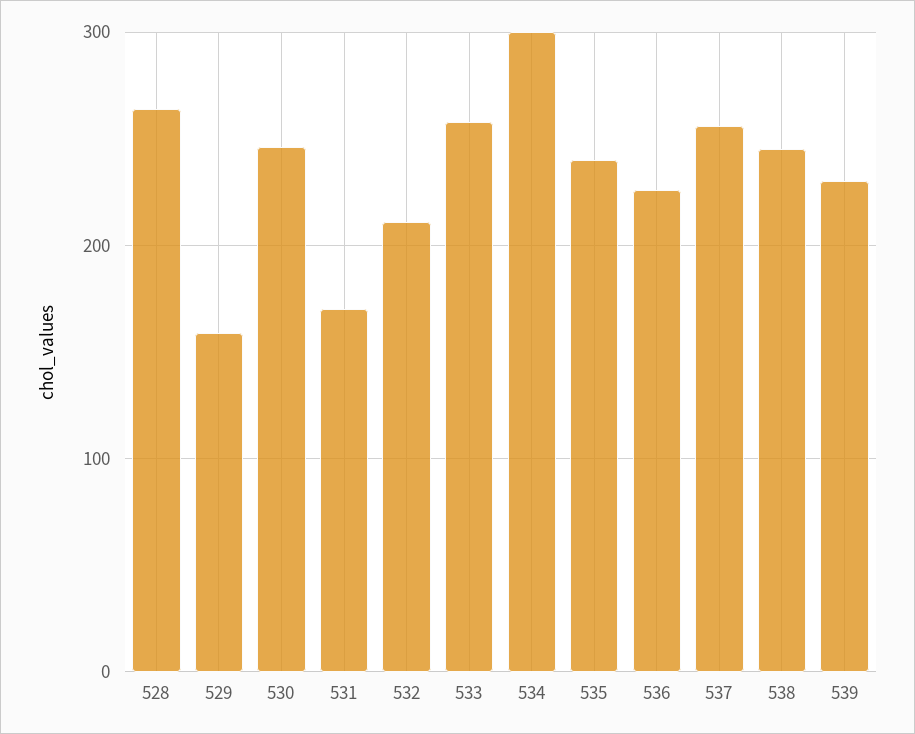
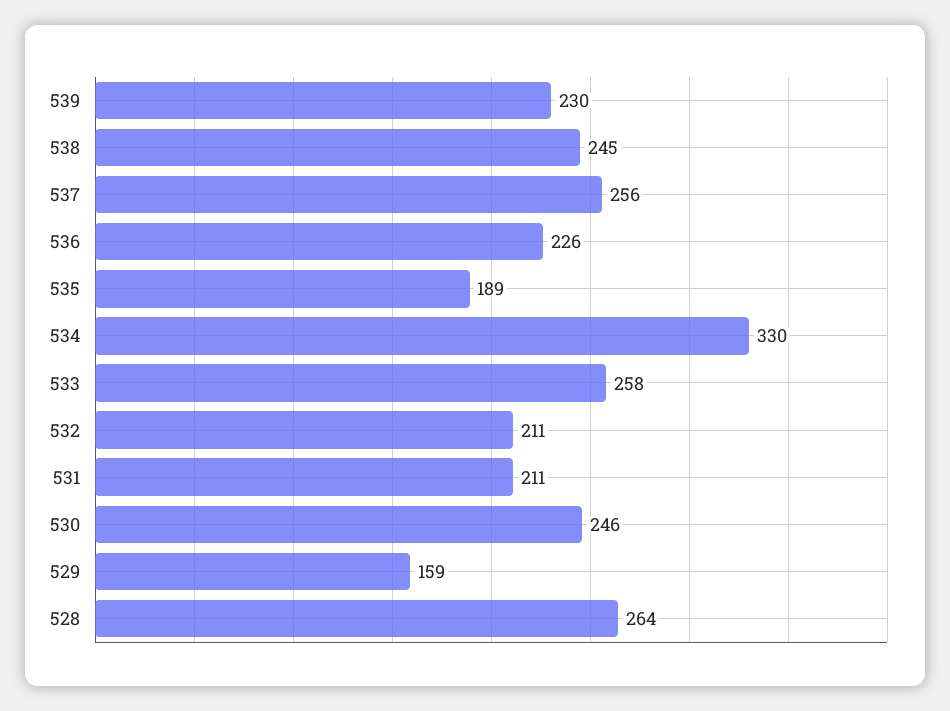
  {
    "528": 264,
    "529": 159,
    "530": 246,
-   "531": 170,
+   "531": 211,
    "532": 211,
    "533": 258,
-   "534": 300,
+   "534": 330,
-   "535": 240,
+   "535": 189,
    "536": 226,
    "537": 256,
    "538": 245,
    "539": 230
  }

